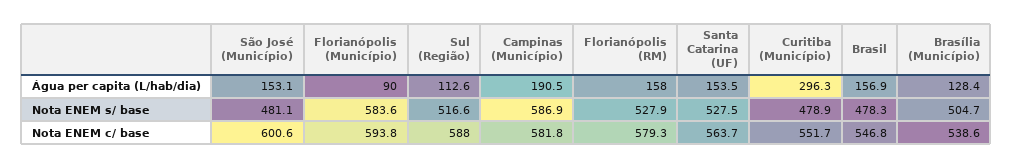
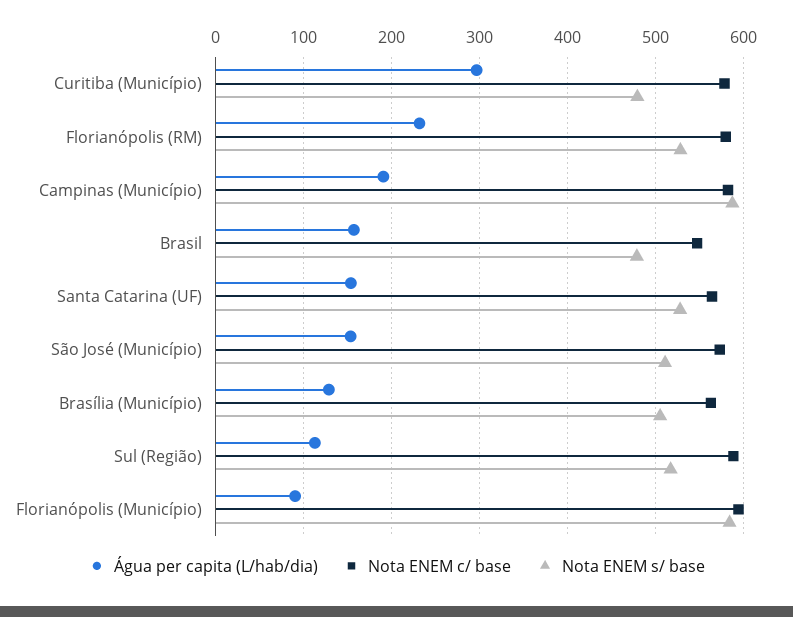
  {
    "Água per capita (L/hab/dia)": {
      "São José (Município)": 153.1,
      "Florianópolis (Município)": 90,
      "Sul (Região)": 112.6,
      "Campinas (Município)": 190.5,
-     "Florianópolis (RM)": 158,
+     "Florianópolis (RM)": 230,
      "Santa Catarina (UF)": 153.5,
      "Curitiba (Município)": 296.3,
      "Brasil": 156.9,
      "Brasília (Município)": 128.4
    },
    "Nota ENEM s/ base": {
-     "São José (Município)": 481.1,
+     "São José (Município)": 510,
      "Florianópolis (Município)": 583.6,
      "Sul (Região)": 516.6,
      "Campinas (Município)": 586.9,
      "Florianópolis (RM)": 527.9,
      "Santa Catarina (UF)": 527.5,
      "Curitiba (Município)": 478.9,
      "Brasil": 478.3,
      "Brasília (Município)": 504.7
    },
    "Nota ENEM c/ base": {
-     "São José (Município)": 600.6,
+     "São José (Município)": 570,
      "Florianópolis (Município)": 593.8,
      "Sul (Região)": 588,
      "Campinas (Município)": 581.8,
      "Florianópolis (RM)": 579.3,
      "Santa Catarina (UF)": 563.7,
-     "Curitiba (Município)": 551.7,
+     "Curitiba (Município)": 580,
      "Brasil": 546.8,
-     "Brasília (Município)": 538.6
+     "Brasília (Município)": 560
    }
  }

